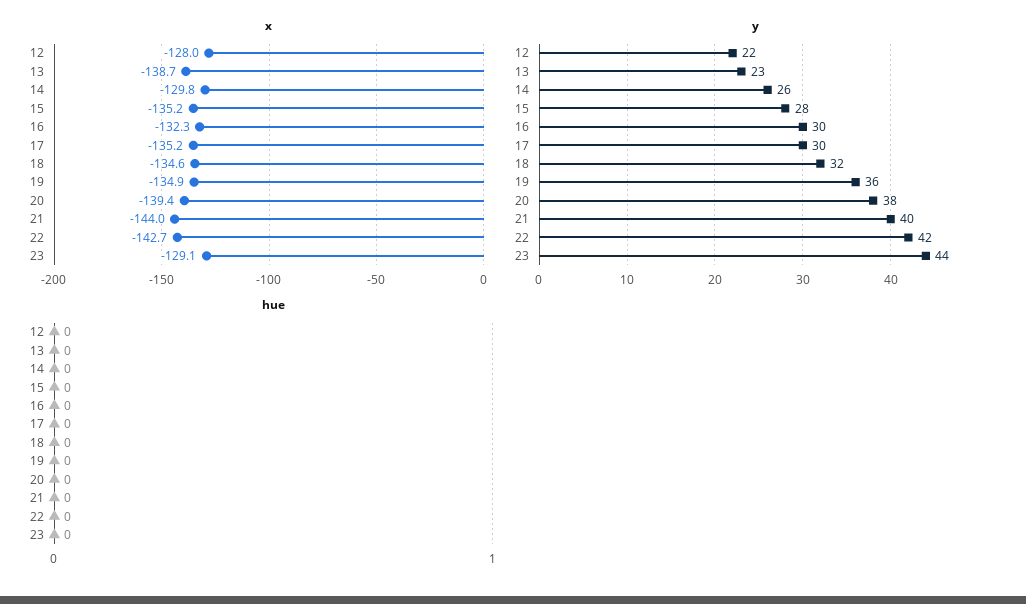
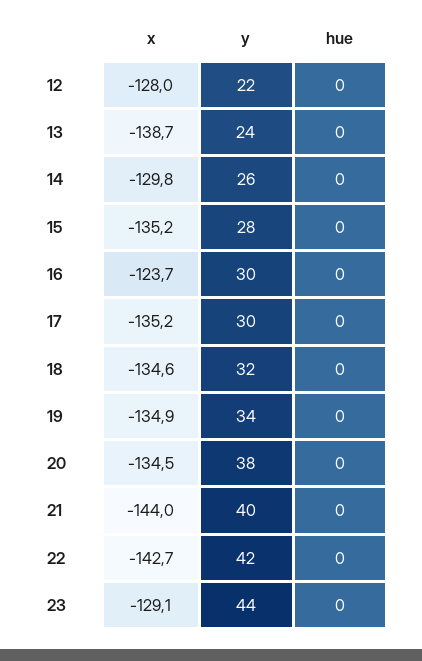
  {
    "x": {
      "12": -128,
      "13": -138.7,
      "14": -129.8,
      "15": -135.2,
-     "16": -132.3,
+     "16": -123.7,
      "17": -135.2,
      "18": -134.6,
      "19": -134.9,
-     "20": -139.4,
+     "20": -134.5,
      "21": -144,
      "22": -142.7,
      "23": -129.1
    },
    "y": {
      "12": 22,
-     "13": 23,
+     "13": 24,
      "14": 26,
      "15": 28,
      "16": 30,
      "17": 30,
      "18": 32,
-     "19": 36,
+     "19": 34,
      "20": 38,
      "21": 40,
      "22": 42,
      "23": 44
    },
    "hue": {
      "12": 0,
      "13": 0,
      "14": 0,
      "15": 0,
      "16": 0,
      "17": 0,
      "18": 0,
      "19": 0,
      "20": 0,
      "21": 0,
      "22": 0,
      "23": 0
    }
  }

